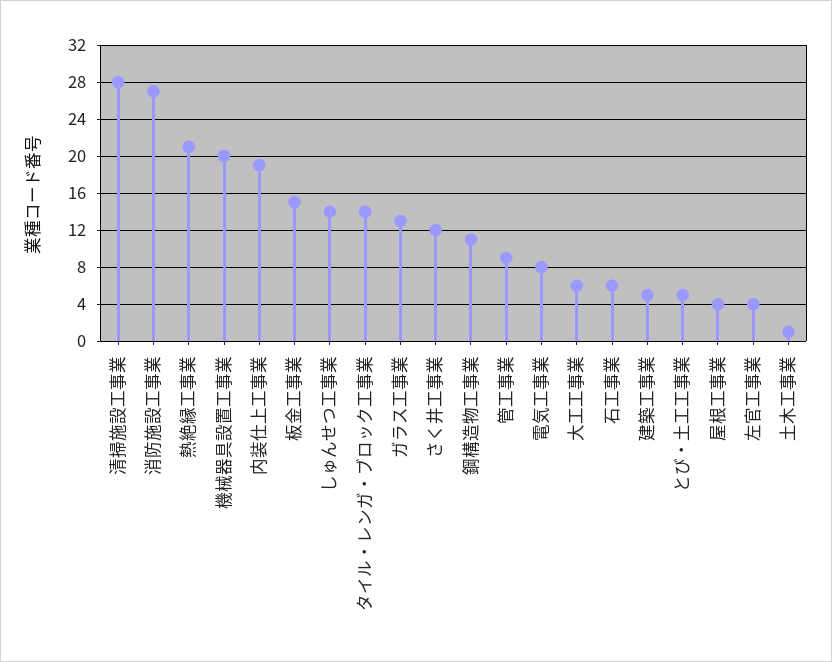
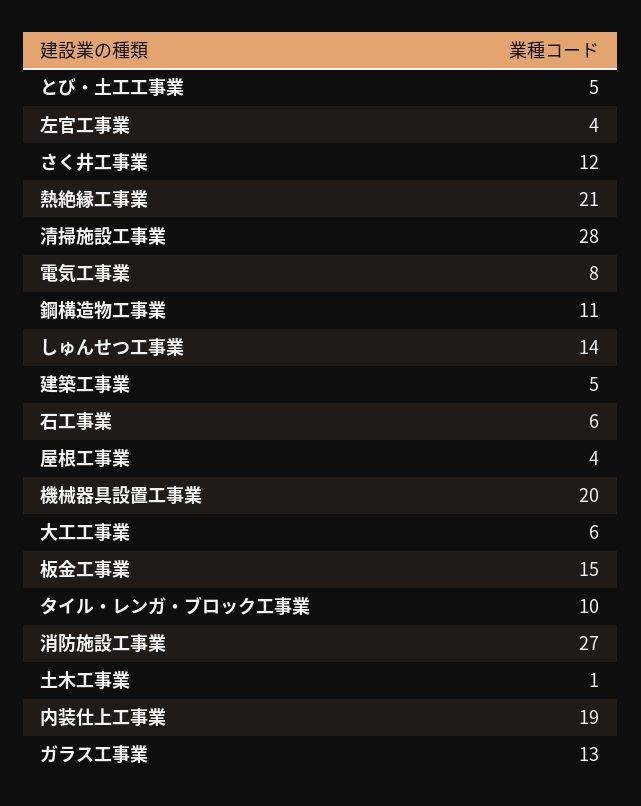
  {
    "清掃施設工事業": 28,
    "消防施設工事業": 27,
    "熱絶縁工事業": 21,
    "機械器具設置工事業": 20,
    "内装仕上工事業": 19,
    "板金工事業": 15,
    "しゅんせつ工事業": 14,
-   "タイル・レンガ・ブロック工事業": 14,
+   "タイル・レンガ・ブロック工事業": 10,
    "ガラス工事業": 13,
    "さく井工事業": 12,
    "鋼構造物工事業": 11,
-   "管工事業": 9,
    "電気工事業": 8,
    "大工工事業": 6,
    "石工事業": 6,
    "建築工事業": 5,
    "とび・土工工事業": 5,
    "屋根工事業": 4,
    "左官工事業": 4,
    "土木工事業": 1
  }

